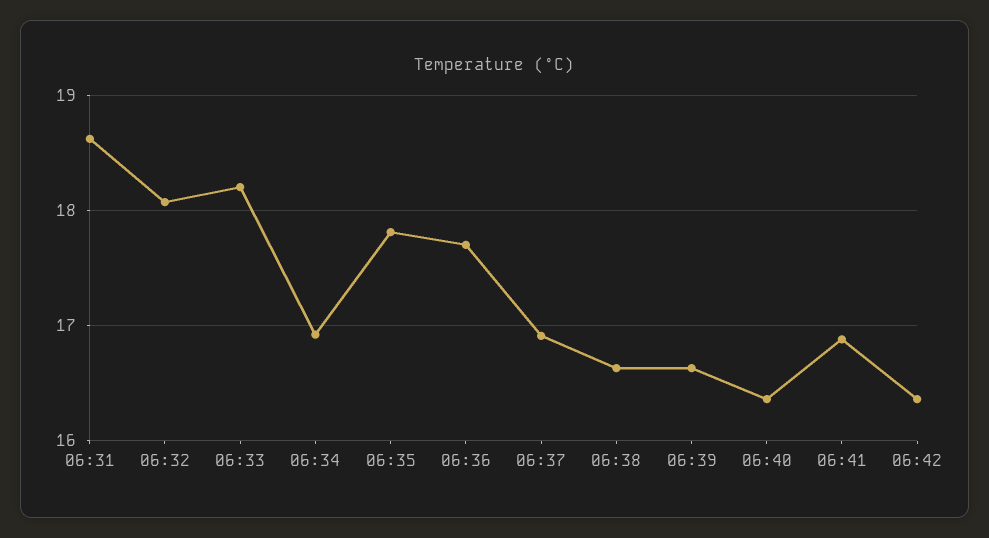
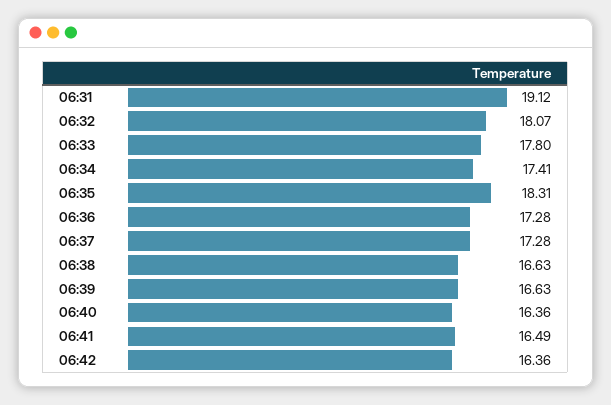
  {
-   "06:31": 18.6,
+   "06:31": 19.12,
    "06:32": 18.07,
-   "06:33": 18.2,
+   "06:33": 17.8,
-   "06:34": 16.9,
+   "06:34": 17.41,
-   "06:35": 17.8,
+   "06:35": 18.31,
-   "06:36": 17.7,
+   "06:36": 17.28,
-   "06:37": 16.9,
+   "06:37": 17.28,
    "06:38": 16.63,
    "06:39": 16.63,
    "06:40": 16.36,
-   "06:41": 16.9,
+   "06:41": 16.49,
    "06:42": 16.36
  }

